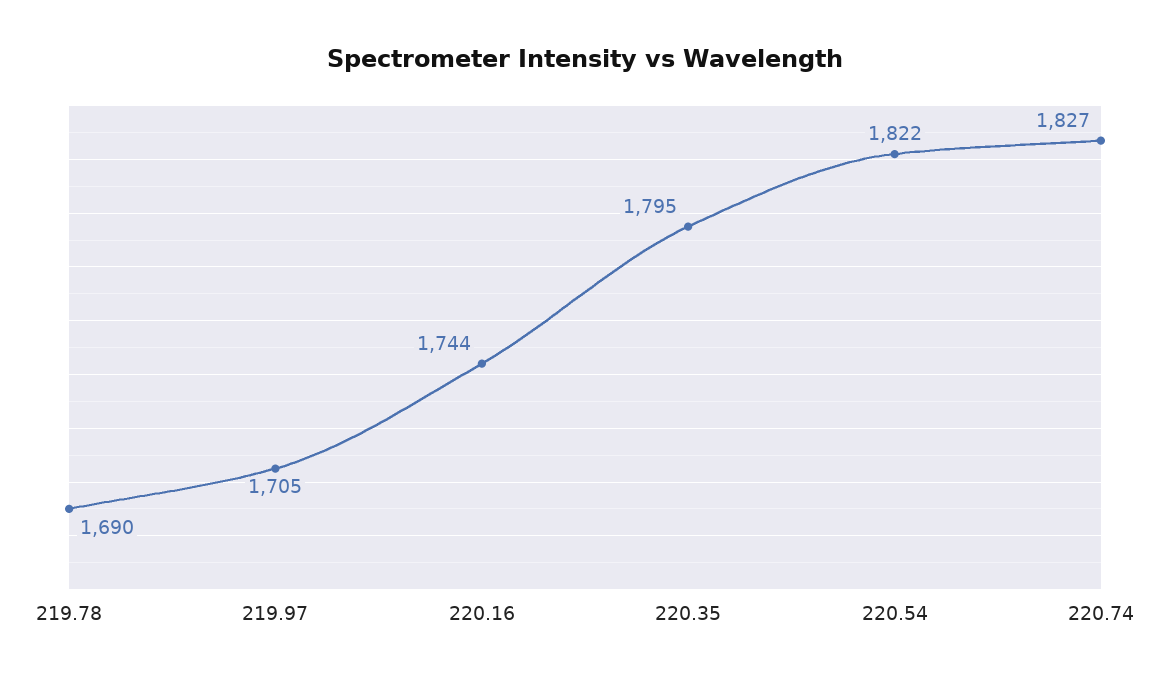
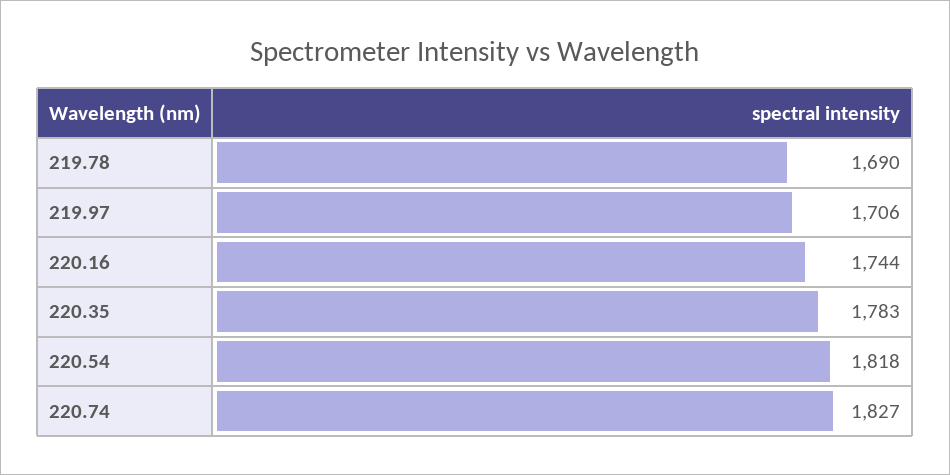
  {
    "219.78": 1690,
-   "219.97": 1705,
+   "219.97": 1706,
    "220.16": 1744,
-   "220.35": 1795,
+   "220.35": 1783,
-   "220.54": 1822,
+   "220.54": 1818,
    "220.74": 1827
  }

